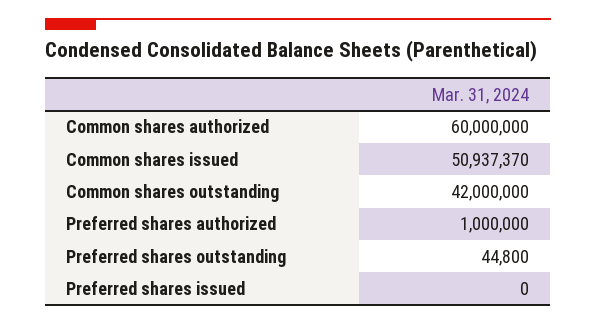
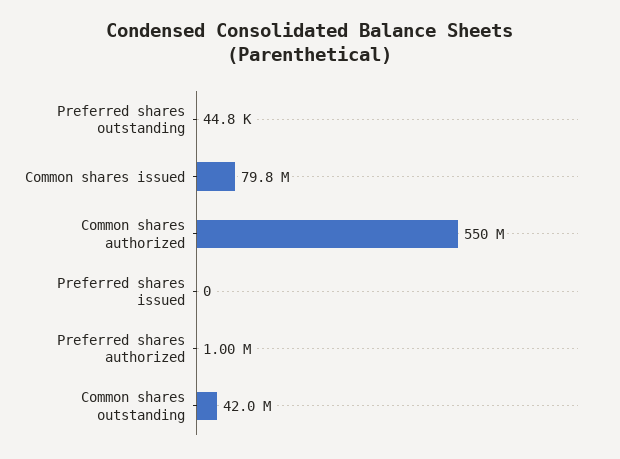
  {
-   "Common shares authorized": 60000000,
+   "Common shares authorized": 550000000,
-   "Common shares issued": 50937370,
+   "Common shares issued": 79800000,
    "Common shares outstanding": 42000000,
    "Preferred shares authorized": 1000000,
    "Preferred shares outstanding": 44800,
    "Preferred shares issued": 0
  }

